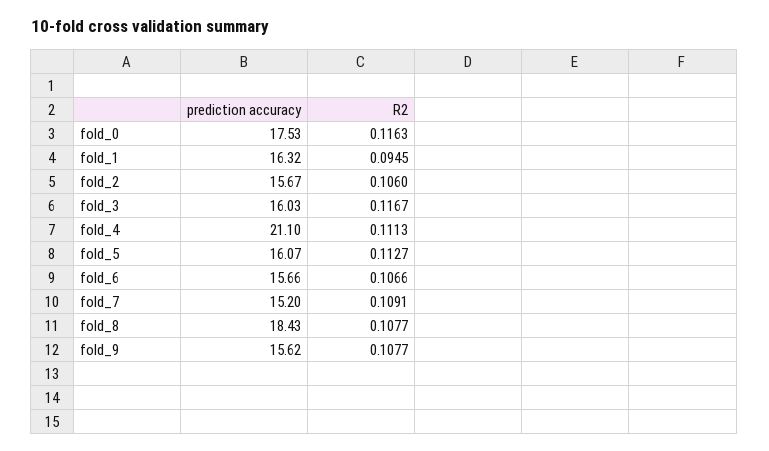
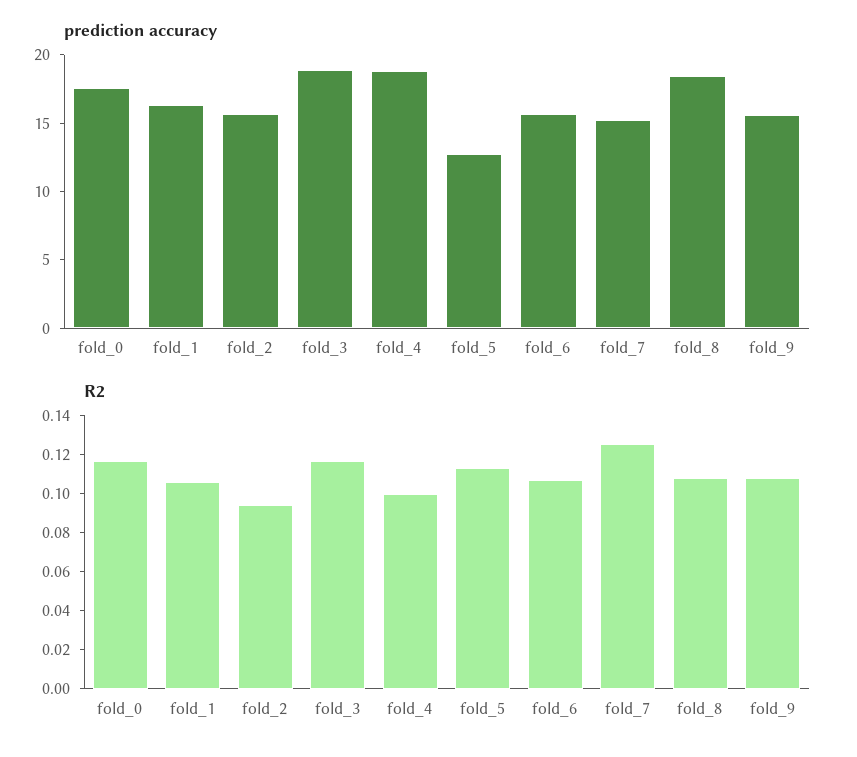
  {
    "prediction accuracy": {
      "fold_0": 17.53,
      "fold_1": 16.32,
      "fold_2": 15.67,
-     "fold_3": 16.03,
+     "fold_3": 19,
-     "fold_4": 21.1,
+     "fold_4": 19,
-     "fold_5": 16.07,
+     "fold_5": 13,
      "fold_6": 15.66,
      "fold_7": 15.2,
      "fold_8": 18.43,
      "fold_9": 15.62
    },
    "R2": {
      "fold_0": 0.1163,
-     "fold_1": 0.0945,
+     "fold_1": 0.105,
-     "fold_2": 0.106,
+     "fold_2": 0.095,
      "fold_3": 0.1167,
-     "fold_4": 0.1113,
+     "fold_4": 0.1,
      "fold_5": 0.1127,
      "fold_6": 0.1066,
-     "fold_7": 0.1091,
+     "fold_7": 0.125,
      "fold_8": 0.1077,
      "fold_9": 0.1077
    }
  }

